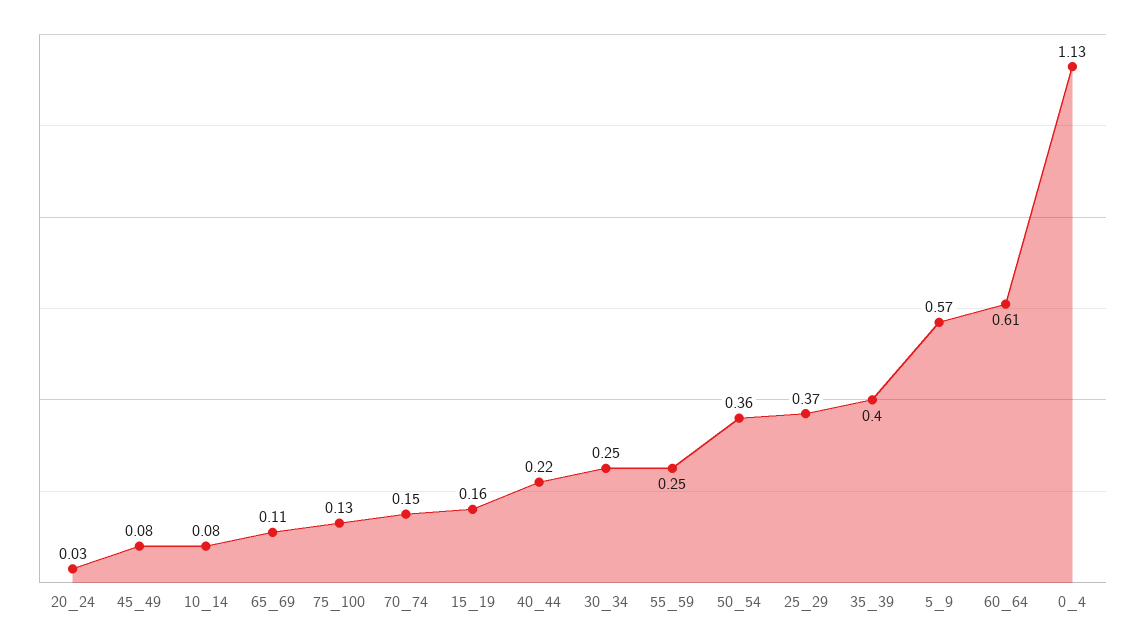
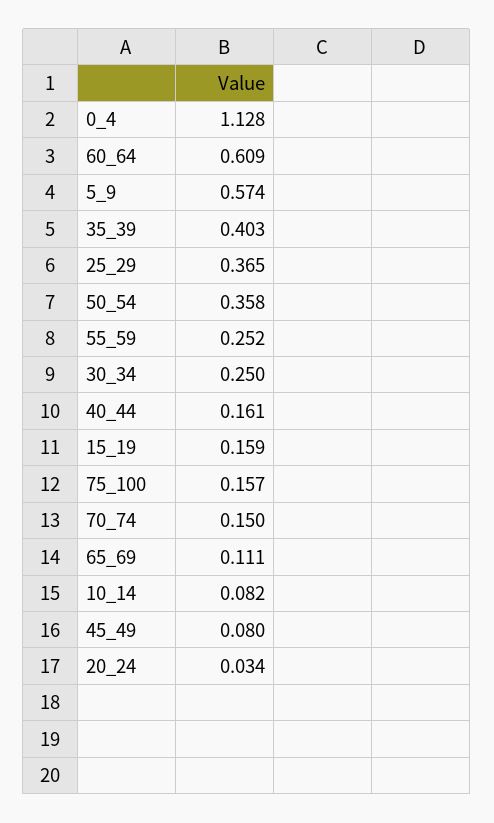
  {
    "20_24": 0.034,
    "45_49": 0.08,
    "10_14": 0.082,
    "65_69": 0.111,
-   "75_100": 0.13,
+   "75_100": 0.157,
    "70_74": 0.15,
    "15_19": 0.159,
-   "40_44": 0.22,
+   "40_44": 0.161,
    "30_34": 0.25,
    "55_59": 0.252,
    "50_54": 0.358,
    "25_29": 0.365,
    "35_39": 0.403,
    "5_9": 0.574,
    "60_64": 0.609,
    "0_4": 1.128
  }

